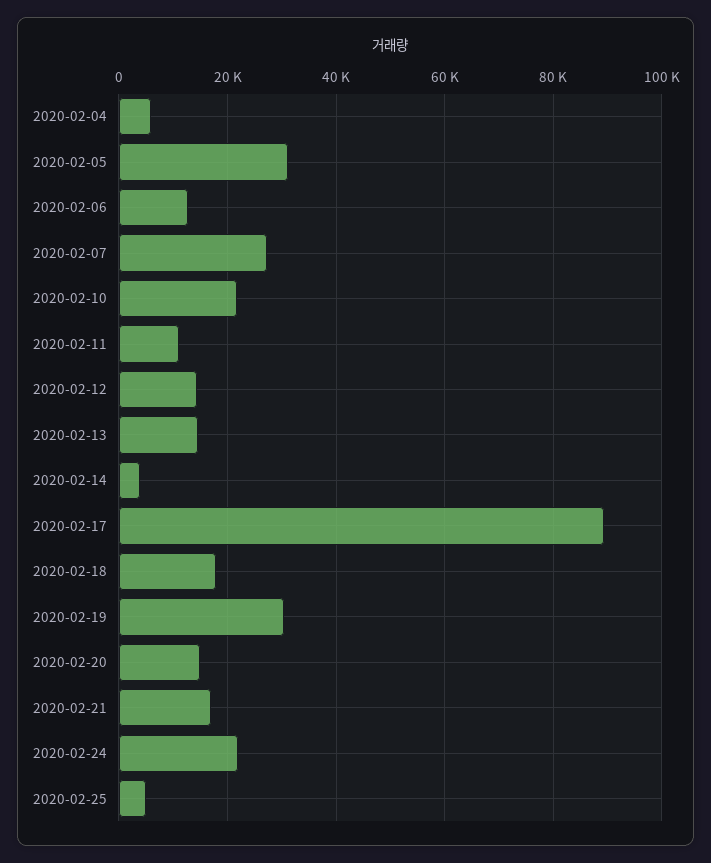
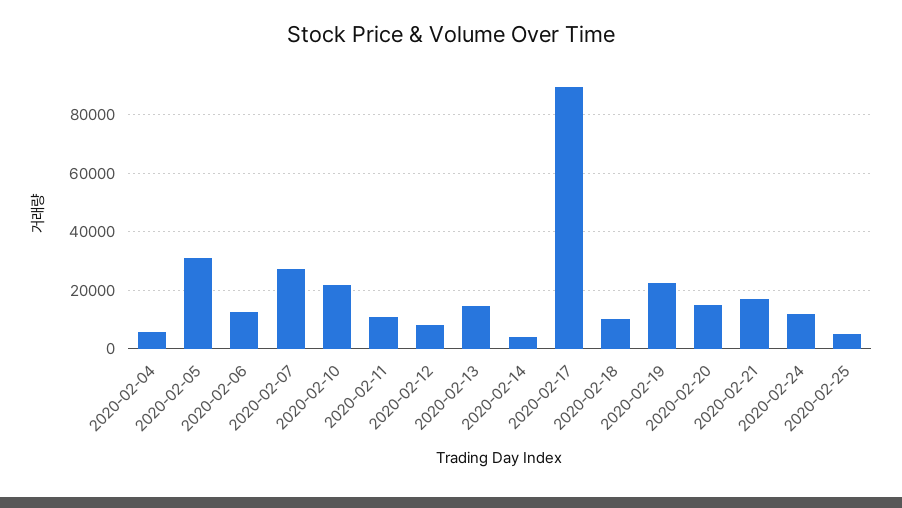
  {
    "2020-02-04": 6000,
    "2020-02-05": 32000,
    "2020-02-06": 12000,
    "2020-02-07": 28000,
    "2020-02-10": 22000,
    "2020-02-11": 12000,
-   "2020-02-12": 14000,
+   "2020-02-12": 7500,
    "2020-02-13": 14000,
    "2020-02-14": 4000,
    "2020-02-17": 90000,
-   "2020-02-18": 18000,
+   "2020-02-18": 10000,
-   "2020-02-19": 30000,
+   "2020-02-19": 22500,
    "2020-02-20": 14000,
    "2020-02-21": 16000,
-   "2020-02-24": 22000,
+   "2020-02-24": 12500,
    "2020-02-25": 6000
  }

